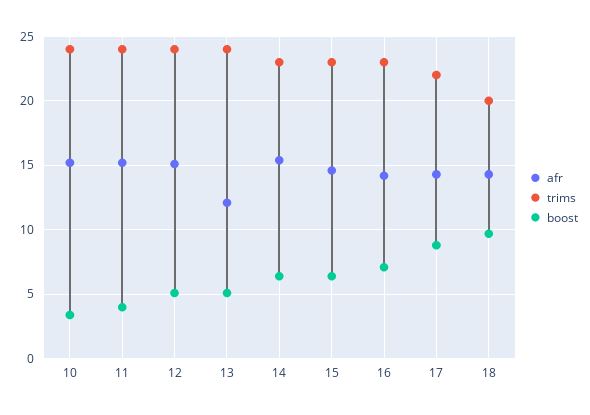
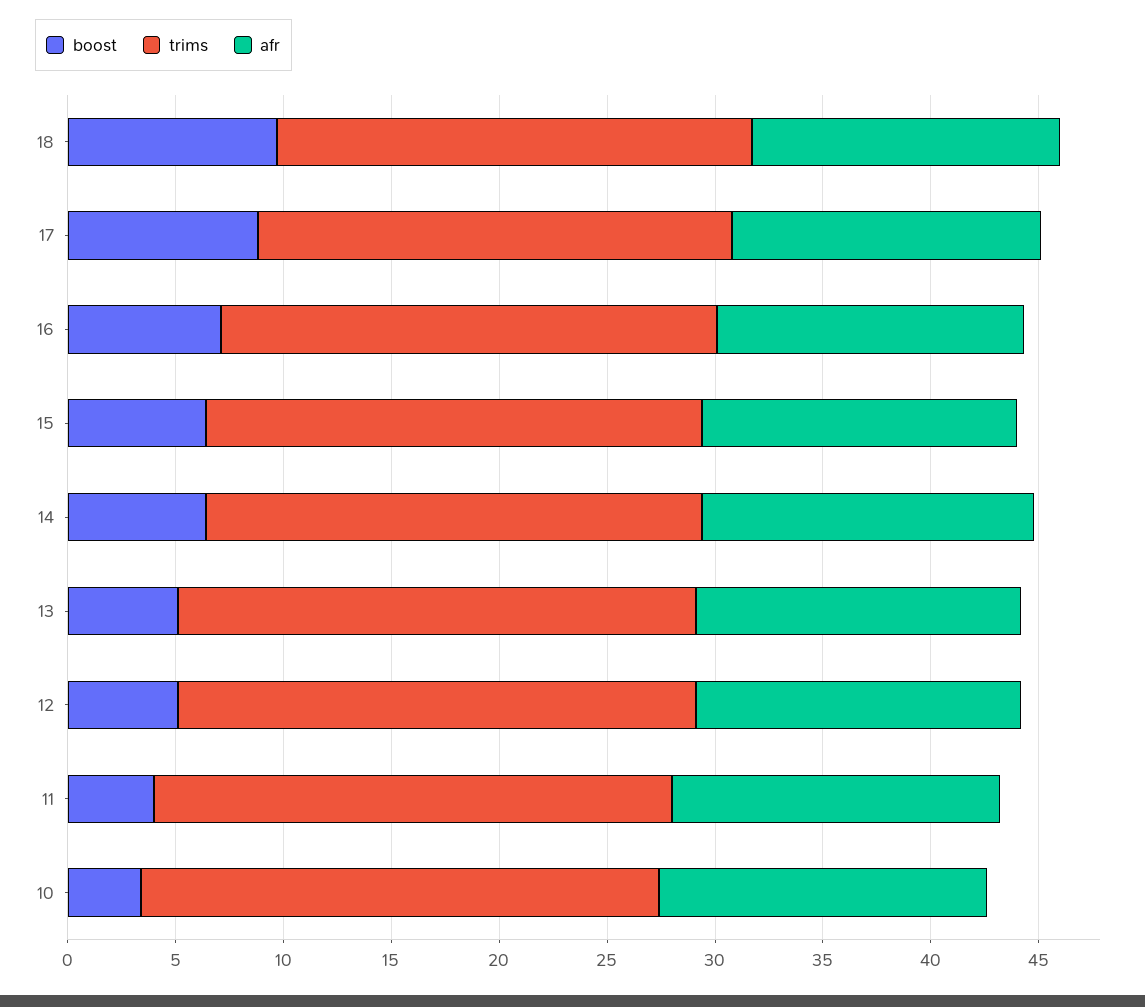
  {
    "afr": {
      "10": 15,
      "11": 15,
      "12": 15,
-     "13": 12,
+     "13": 15,
      "14": 15.5,
      "15": 14.5,
      "16": 14,
      "17": 14.5,
      "18": 14.5
    },
    "trims": {
      "10": 24,
      "11": 24,
      "12": 24,
      "13": 24,
      "14": 23,
      "15": 23,
      "16": 23,
      "17": 22,
-     "18": 20
+     "18": 22
    },
    "boost": {
      "10": 3.5,
      "11": 4,
      "12": 5,
      "13": 5,
      "14": 6.5,
      "15": 6.5,
      "16": 7,
      "17": 9,
      "18": 9.5
    }
  }

